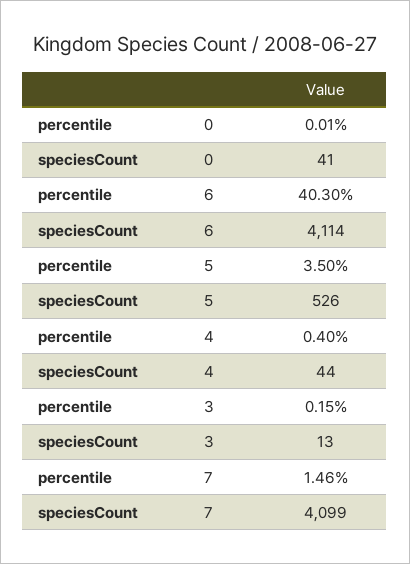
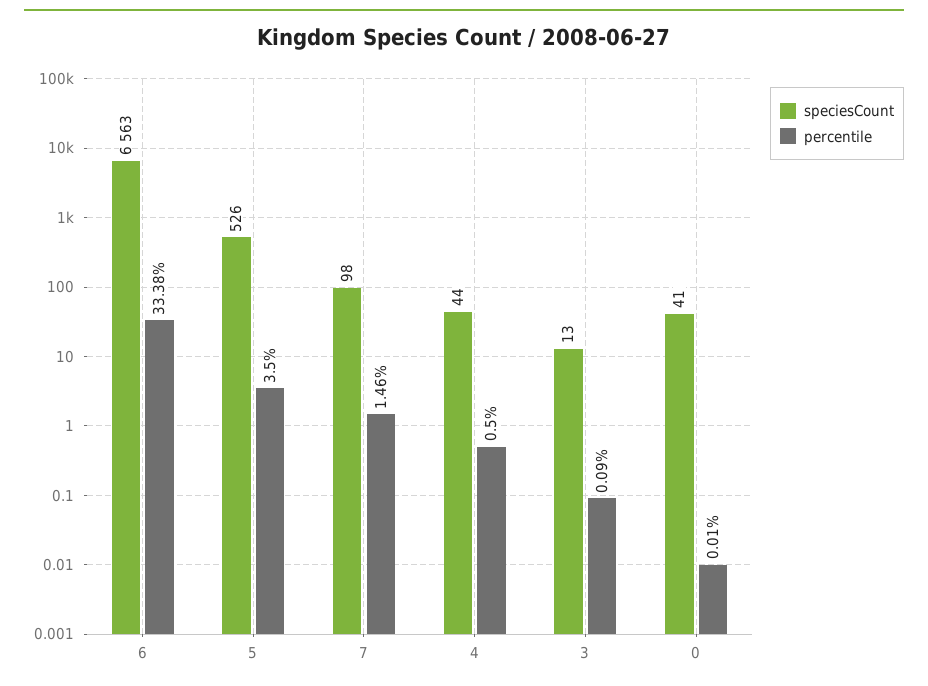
  {
    "percentile": {
      "0": 0.01,
-     "6": 40.3,
+     "6": 33.38,
      "5": 3.5,
-     "4": 0.4,
+     "4": 0.5,
-     "3": 0.15,
+     "3": 0.09,
      "7": 1.46
    },
    "speciesCount": {
      "0": 41,
-     "6": 4114,
+     "6": 6563,
      "5": 526,
      "4": 44,
      "3": 13,
-     "7": 4099
+     "7": 98
    }
  }

